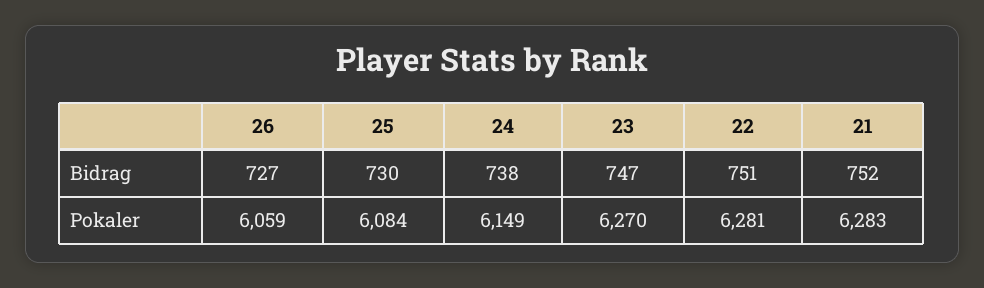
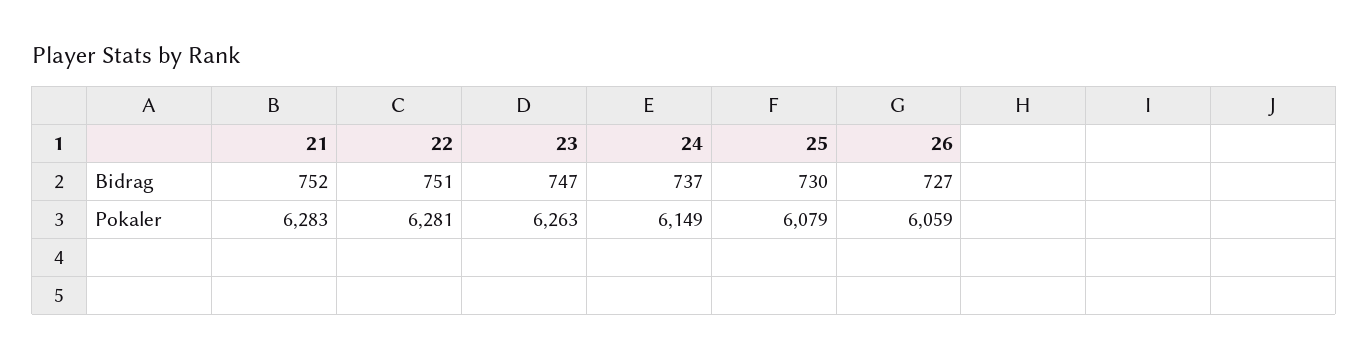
  {
    "26": {
      "Bidrag": 727,
      "Pokaler": 6059
    },
    "25": {
      "Bidrag": 730,
-     "Pokaler": 6084
+     "Pokaler": 6079
    },
    "24": {
-     "Bidrag": 738,
+     "Bidrag": 737,
      "Pokaler": 6149
    },
    "23": {
      "Bidrag": 747,
-     "Pokaler": 6270
+     "Pokaler": 6263
    },
    "22": {
      "Bidrag": 751,
      "Pokaler": 6281
    },
    "21": {
      "Bidrag": 752,
      "Pokaler": 6283
    }
  }

